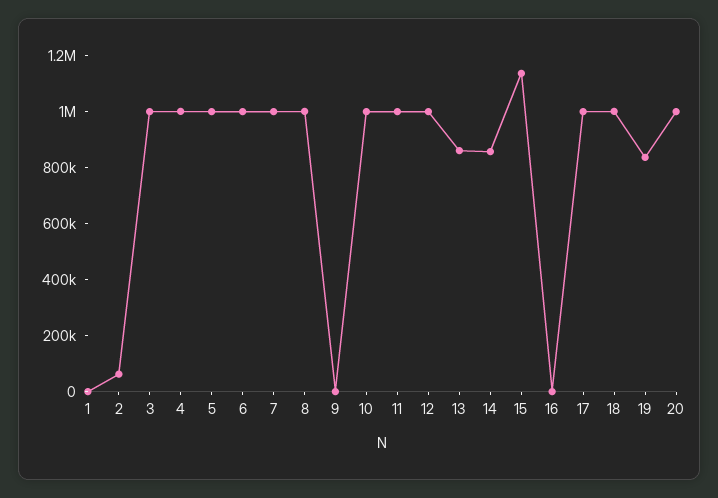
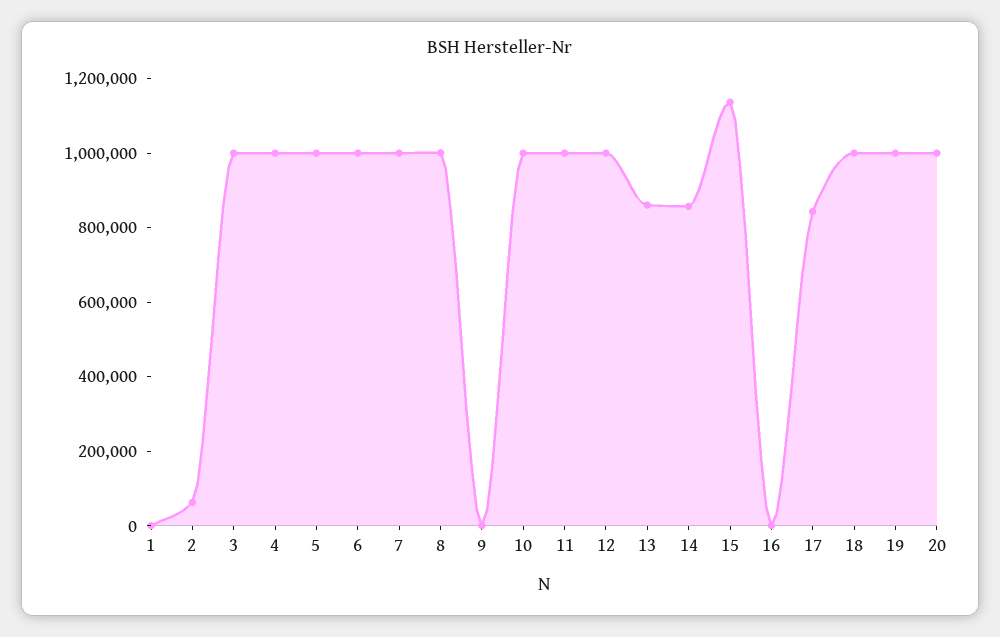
  {
    "1": 0,
    "2": 50000,
    "3": 1000000,
    "4": 1000000,
    "5": 1000000,
    "6": 1000000,
    "7": 1000000,
    "8": 1000000,
    "9": 0,
    "10": 1000000,
    "11": 1000000,
    "12": 1000000,
    "13": 850000,
    "14": 850000,
    "15": 1150000,
    "16": 0,
-   "17": 1000000,
+   "17": 850000,
    "18": 1000000,
-   "19": 850000,
+   "19": 1000000,
    "20": 1000000
  }

